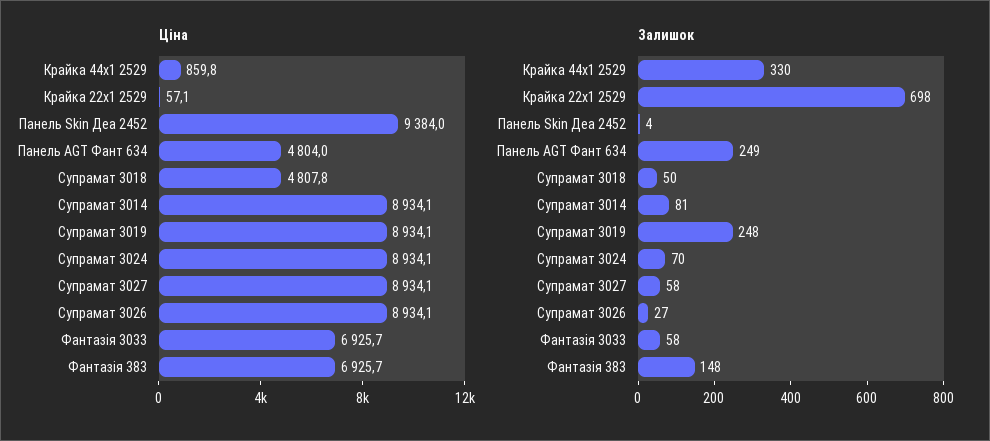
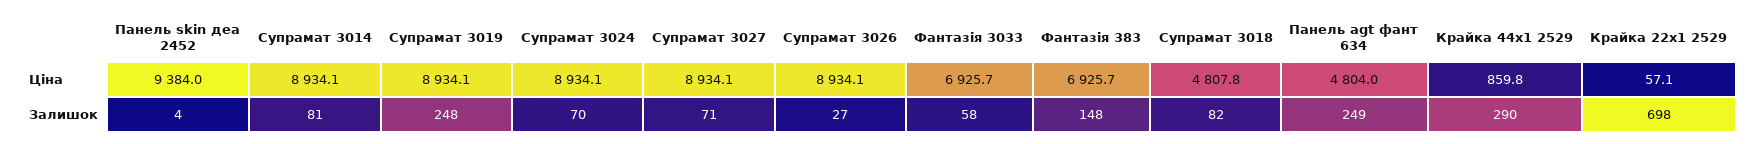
  {
    "Ціна": {
      "Крайка 44x1 2529": 859.8,
      "Крайка 22x1 2529": 57.1,
      "Панель Skin Деа 2452": 9384,
      "Панель AGT Фант 634": 4804,
      "Супрамат 3018": 4807.8,
      "Супрамат 3014": 8934.1,
      "Супрамат 3019": 8934.1,
      "Супрамат 3024": 8934.1,
      "Супрамат 3027": 8934.1,
      "Супрамат 3026": 8934.1,
      "Фантазія 3033": 6925.7,
      "Фантазія 383": 6925.7
    },
    "Залишок": {
-     "Крайка 44x1 2529": 330,
+     "Крайка 44x1 2529": 290,
      "Крайка 22x1 2529": 698,
      "Панель Skin Деа 2452": 4,
      "Панель AGT Фант 634": 249,
-     "Супрамат 3018": 50,
+     "Супрамат 3018": 82,
      "Супрамат 3014": 81,
      "Супрамат 3019": 248,
      "Супрамат 3024": 70,
-     "Супрамат 3027": 58,
+     "Супрамат 3027": 71,
      "Супрамат 3026": 27,
      "Фантазія 3033": 58,
      "Фантазія 383": 148
    }
  }

